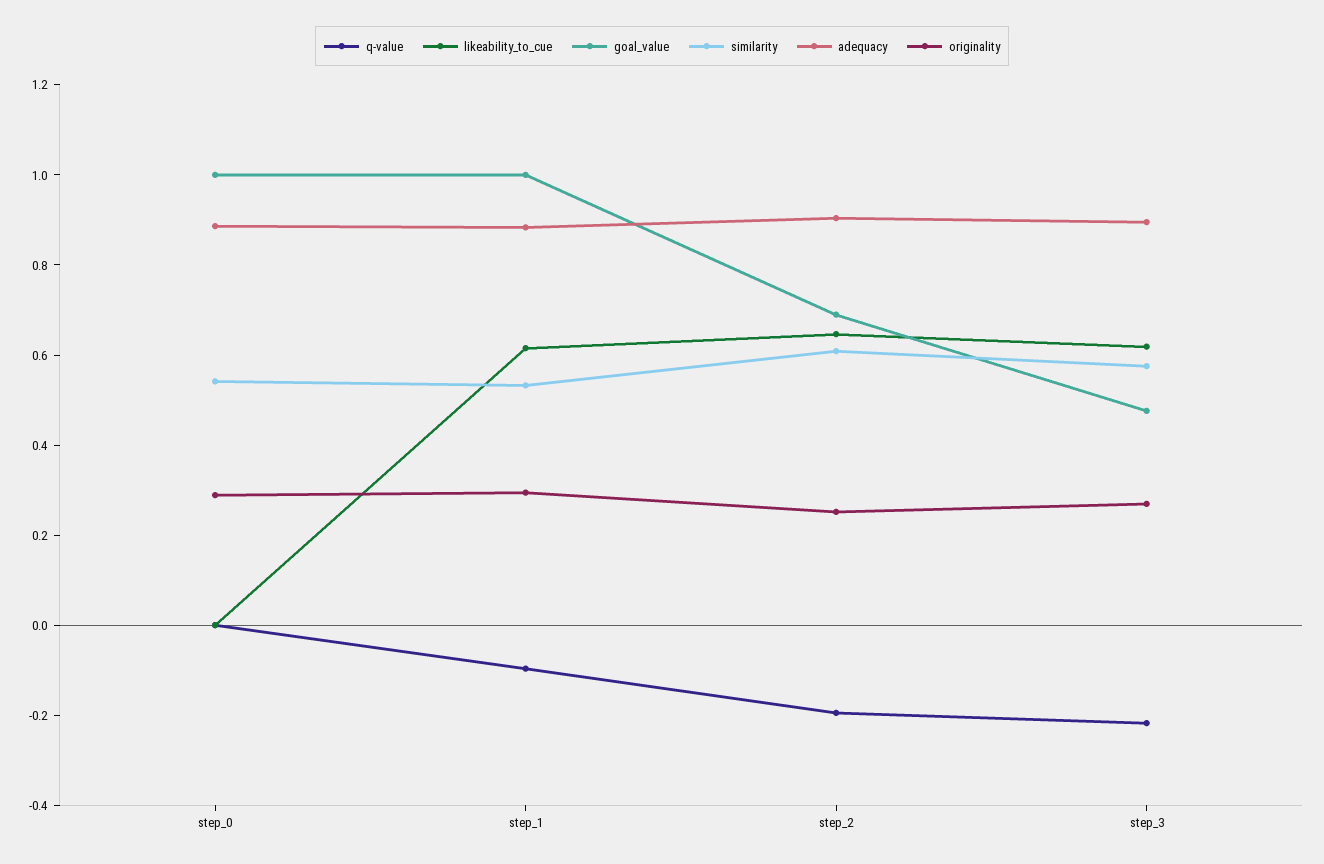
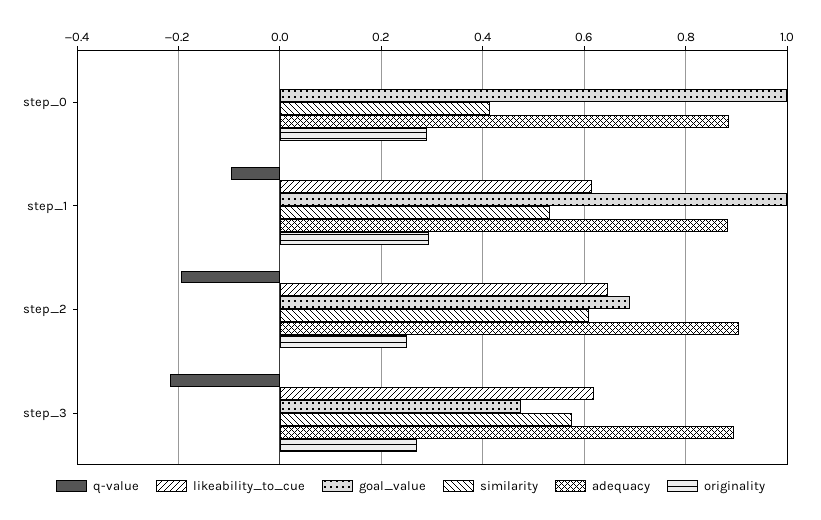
  {
    "q-value": {
      "step_0": 0,
      "step_1": -0.1,
      "step_2": -0.2,
      "step_3": -0.22
    },
    "likeability_to_cue": {
      "step_0": 0,
      "step_1": 0.62,
      "step_2": 0.64,
      "step_3": 0.62
    },
    "goal_value": {
      "step_0": 1,
      "step_1": 1,
      "step_2": 0.7,
      "step_3": 0.48
    },
    "similarity": {
-     "step_0": 0.55,
+     "step_0": 0.42,
      "step_1": 0.54,
      "step_2": 0.6,
      "step_3": 0.58
    },
    "adequacy": {
      "step_0": 0.88,
      "step_1": 0.88,
      "step_2": 0.9,
      "step_3": 0.9
    },
    "originality": {
      "step_0": 0.28,
      "step_1": 0.3,
      "step_2": 0.26,
      "step_3": 0.26
    }
  }

